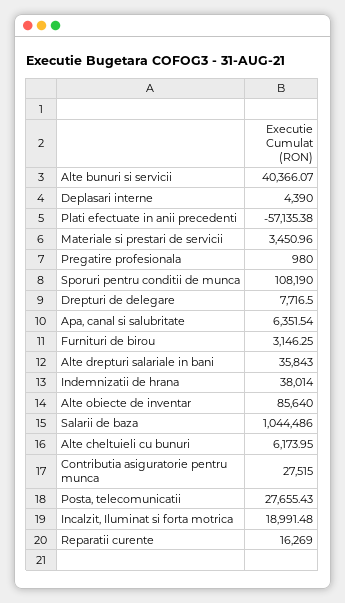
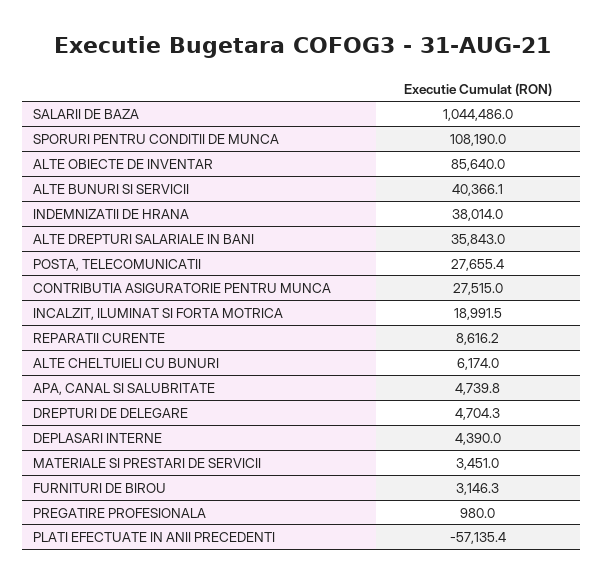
  {
    "Alte bunuri si servicii": 40366.07,
    "Deplasari interne": 4390,
    "Plati efectuate in anii precedenti": -57135.38,
    "Materiale si prestari de servicii": 3450.96,
    "Pregatire profesionala": 980,
    "Sporuri pentru conditii de munca": 108190,
-   "Drepturi de delegare": 7716.5,
+   "Drepturi de delegare": 4704.3,
-   "Apa, canal si salubritate": 6351.54,
+   "Apa, canal si salubritate": 4739.8,
    "Furnituri de birou": 3146.25,
    "Alte drepturi salariale in bani": 35843,
    "Indemnizatii de hrana": 38014,
    "Alte obiecte de inventar": 85640,
    "Salarii de baza": 1044486,
    "Alte cheltuieli cu bunuri": 6173.95,
    "Contributia asiguratorie pentru munca": 27515,
    "Posta, telecomunicatii": 27655.43,
    "Incalzit, Iluminat si forta motrica": 18991.48,
-   "Reparatii curente": 16269
+   "Reparatii curente": 8616.2
  }

